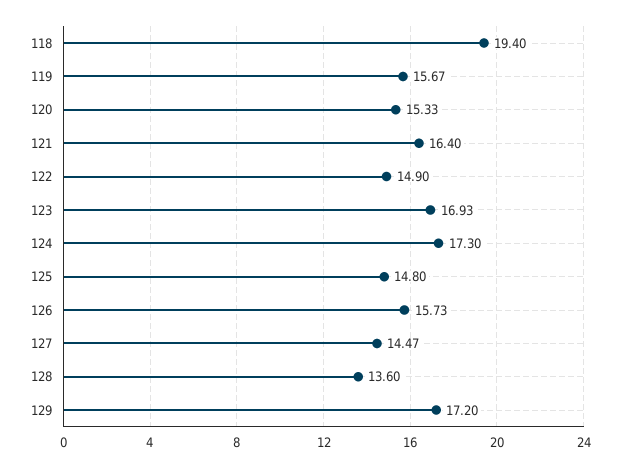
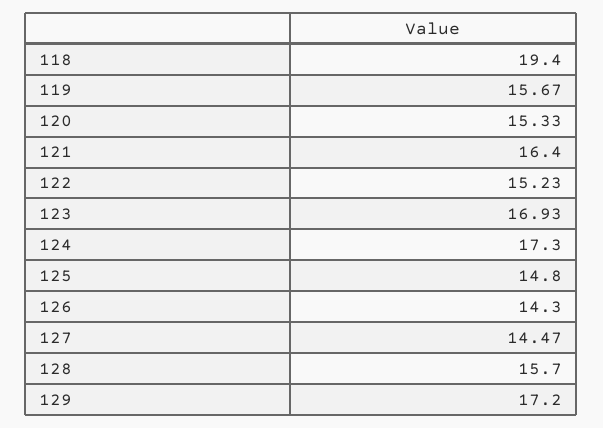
  {
    "118": 19.4,
    "119": 15.67,
    "120": 15.33,
    "121": 16.4,
-   "122": 14.9,
+   "122": 15.23,
    "123": 16.93,
    "124": 17.3,
    "125": 14.8,
-   "126": 15.73,
+   "126": 14.3,
    "127": 14.47,
-   "128": 13.6,
+   "128": 15.7,
    "129": 17.2
  }

